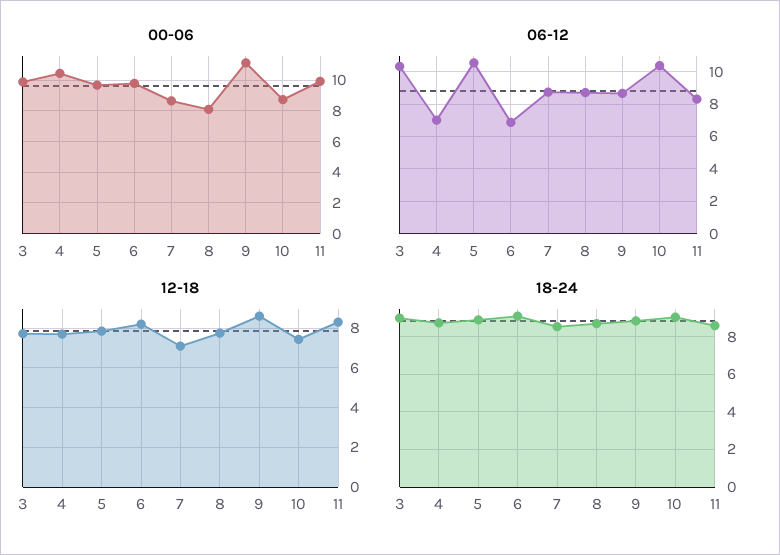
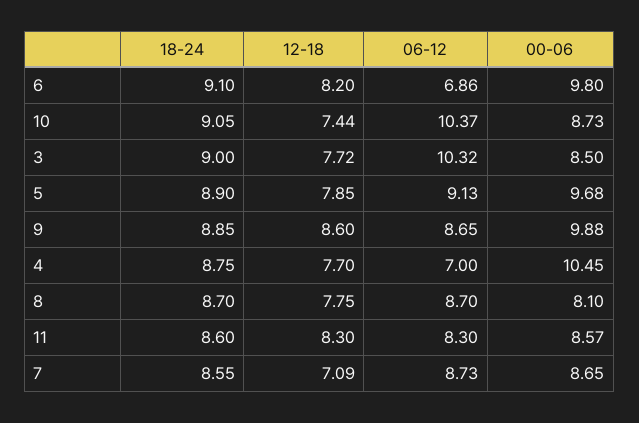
  {
    "00-06": {
-     "3": 10,
+     "3": 8.5,
      "4": 10.45,
      "5": 9.68,
      "6": 9.8,
      "7": 8.65,
      "8": 8.1,
-     "9": 11,
+     "9": 9.88,
      "10": 8.73,
-     "11": 10
+     "11": 8.57
    },
    "06-12": {
      "3": 10.32,
      "4": 7,
-     "5": 10.5,
+     "5": 9.13,
      "6": 6.86,
      "7": 8.73,
      "8": 8.7,
      "9": 8.65,
      "10": 10.37,
      "11": 8.3
    },
    "12-18": {
      "3": 7.72,
      "4": 7.7,
      "5": 7.85,
      "6": 8.2,
      "7": 7.09,
      "8": 7.75,
      "9": 8.6,
      "10": 7.44,
      "11": 8.3
    },
    "18-24": {
      "3": 9,
      "4": 8.75,
      "5": 8.9,
      "6": 9.1,
      "7": 8.55,
      "8": 8.7,
      "9": 8.85,
      "10": 9.05,
      "11": 8.6
    }
  }

